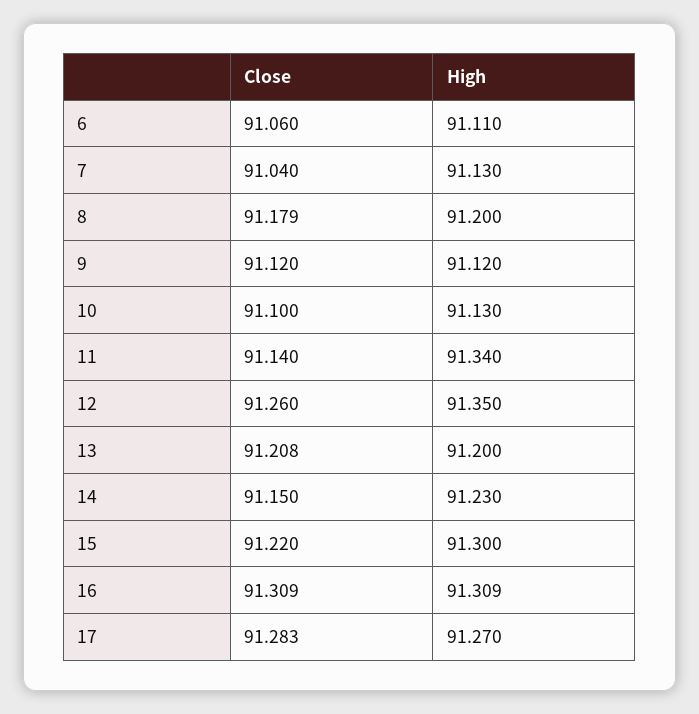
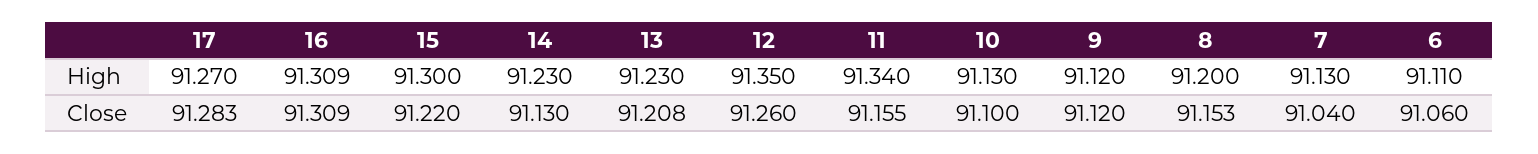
  {
    "Close": {
      "6": 91.06,
      "7": 91.04,
-     "8": 91.179,
+     "8": 91.153,
      "9": 91.12,
      "10": 91.1,
-     "11": 91.14,
+     "11": 91.155,
      "12": 91.26,
      "13": 91.208,
-     "14": 91.15,
+     "14": 91.13,
      "15": 91.22,
      "16": 91.309,
      "17": 91.283
    },
    "High": {
      "6": 91.11,
      "7": 91.13,
      "8": 91.2,
      "9": 91.12,
      "10": 91.13,
      "11": 91.34,
      "12": 91.35,
-     "13": 91.2,
+     "13": 91.23,
      "14": 91.23,
      "15": 91.3,
      "16": 91.309,
      "17": 91.27
    }
  }

